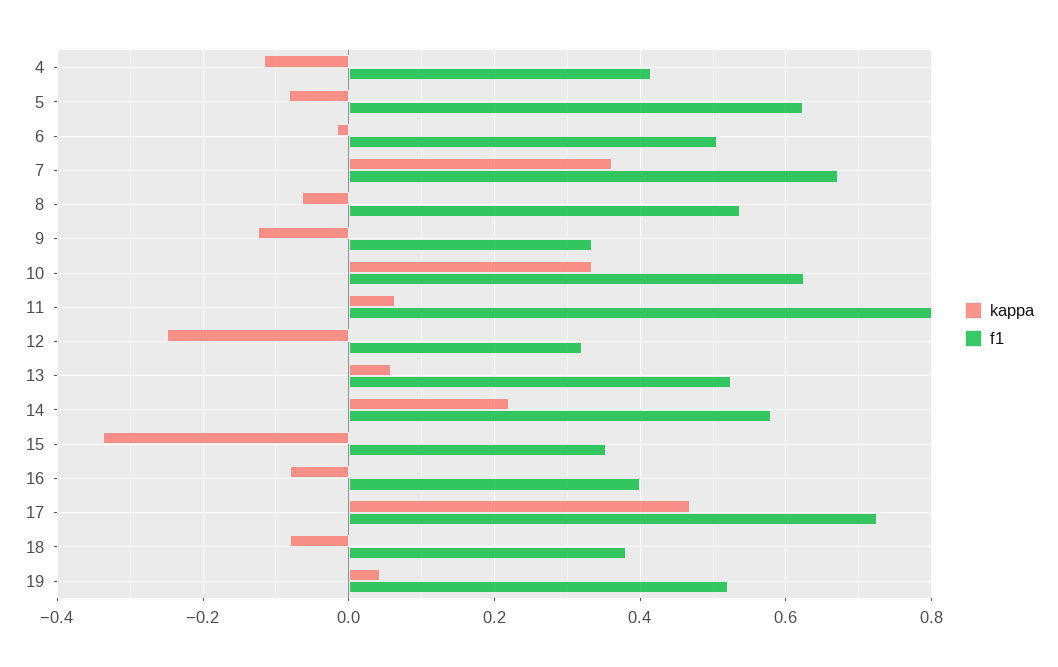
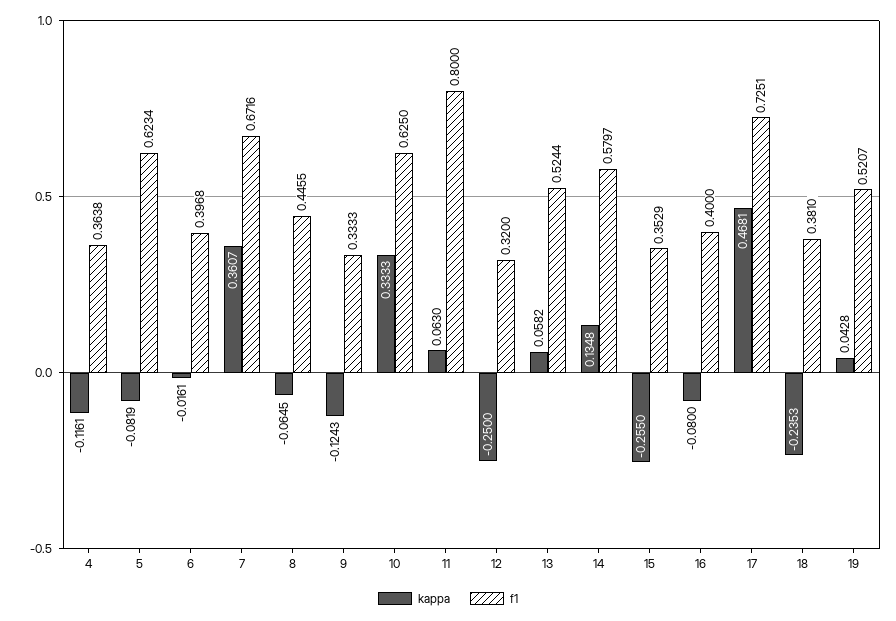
  {
    "kappa": {
      "4": -0.1161,
      "5": -0.0819,
      "6": -0.0161,
      "7": 0.3607,
      "8": -0.0645,
      "9": -0.1243,
      "10": 0.3333,
      "11": 0.063,
      "12": -0.25,
      "13": 0.0582,
-     "14": 0.22,
+     "14": 0.1348,
-     "15": -0.34,
+     "15": -0.255,
      "16": -0.08,
      "17": 0.4681,
-     "18": -0.08,
+     "18": -0.2353,
      "19": 0.0428
    },
    "f1": {
-     "4": 0.42,
+     "4": 0.3638,
      "5": 0.6234,
-     "6": 0.5,
+     "6": 0.3968,
      "7": 0.6716,
-     "8": 0.54,
+     "8": 0.4455,
      "9": 0.3333,
      "10": 0.625,
      "11": 0.8,
      "12": 0.32,
      "13": 0.5244,
      "14": 0.5797,
      "15": 0.3529,
      "16": 0.4,
      "17": 0.7251,
      "18": 0.381,
      "19": 0.5207
    }
  }

